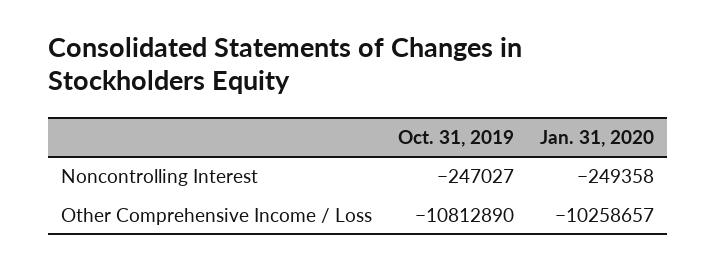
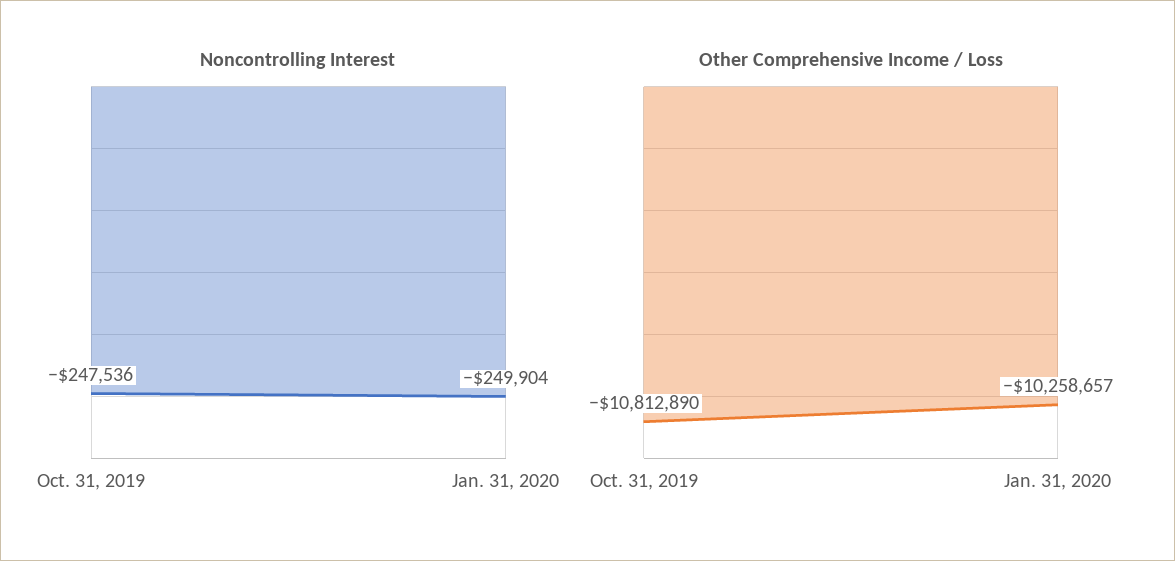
  {
    "Noncontrolling Interest": {
-     "Oct. 31, 2019": -247027,
+     "Oct. 31, 2019": -247536,
-     "Jan. 31, 2020": -249358
+     "Jan. 31, 2020": -249904
    },
    "Other Comprehensive Income / Loss": {
      "Oct. 31, 2019": -10812890,
      "Jan. 31, 2020": -10258657
    }
  }

